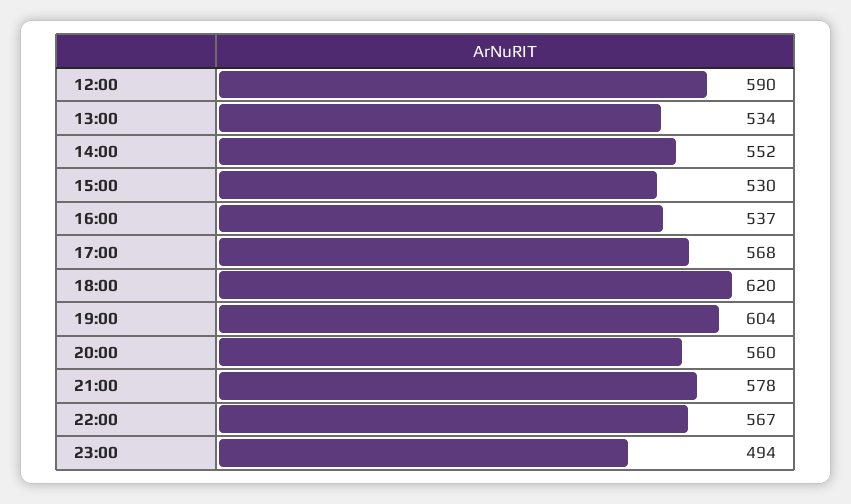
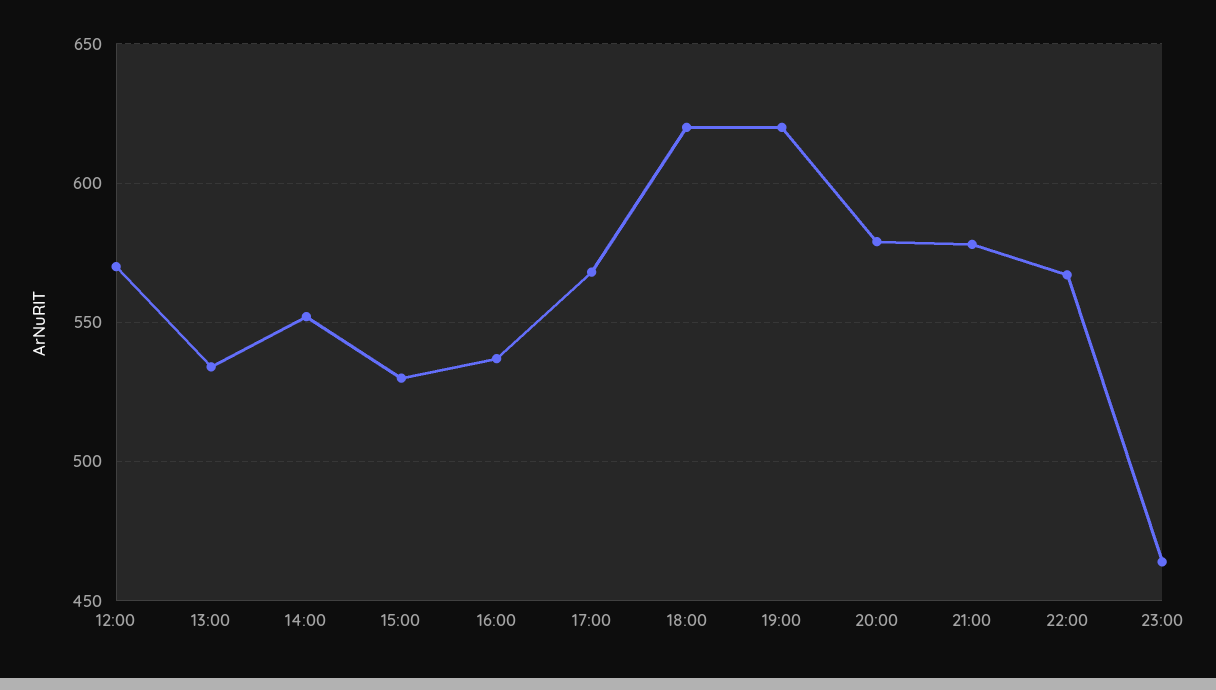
  {
-   "12:00": 590,
+   "12:00": 570,
    "13:00": 534,
    "14:00": 552,
    "15:00": 530,
    "16:00": 537,
    "17:00": 568,
    "18:00": 620,
-   "19:00": 604,
+   "19:00": 620,
-   "20:00": 560,
+   "20:00": 580,
    "21:00": 578,
    "22:00": 567,
-   "23:00": 494
+   "23:00": 465
  }

